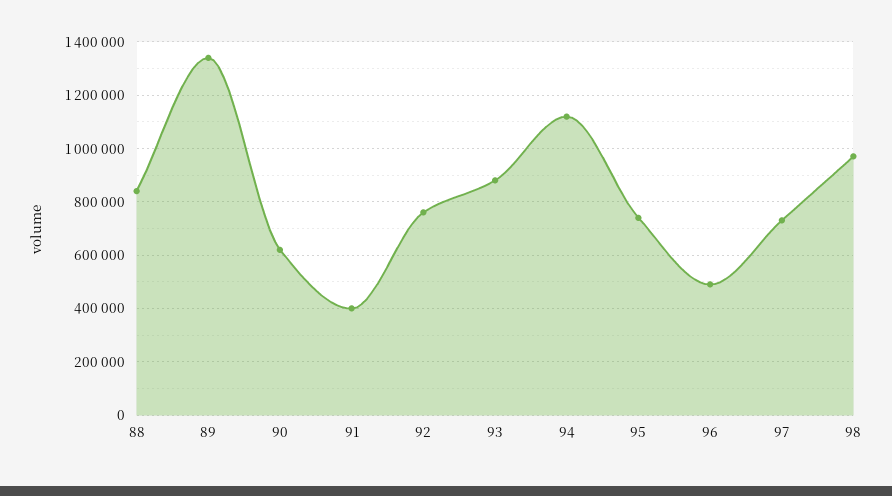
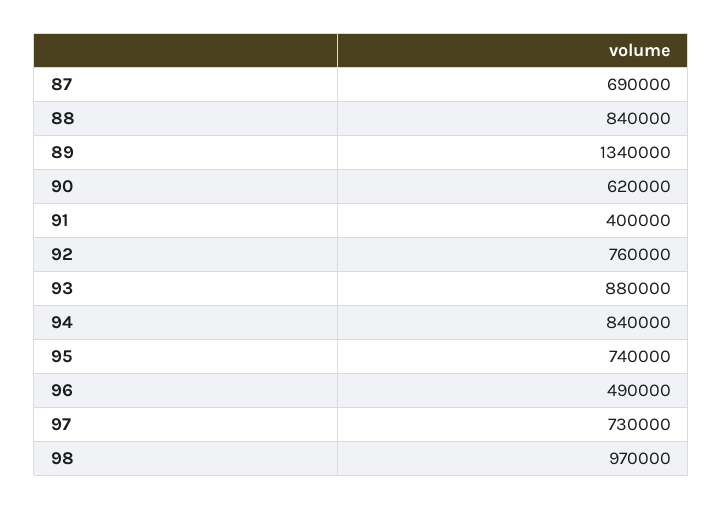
  {
    "88": 840000,
    "89": 1340000,
    "90": 620000,
    "91": 400000,
    "92": 760000,
    "93": 880000,
-   "94": 1125000,
+   "94": 840000,
    "95": 740000,
    "96": 490000,
    "97": 730000,
-   "98": 970000
+   "98": 970000,
+   "87": 690000
  }

